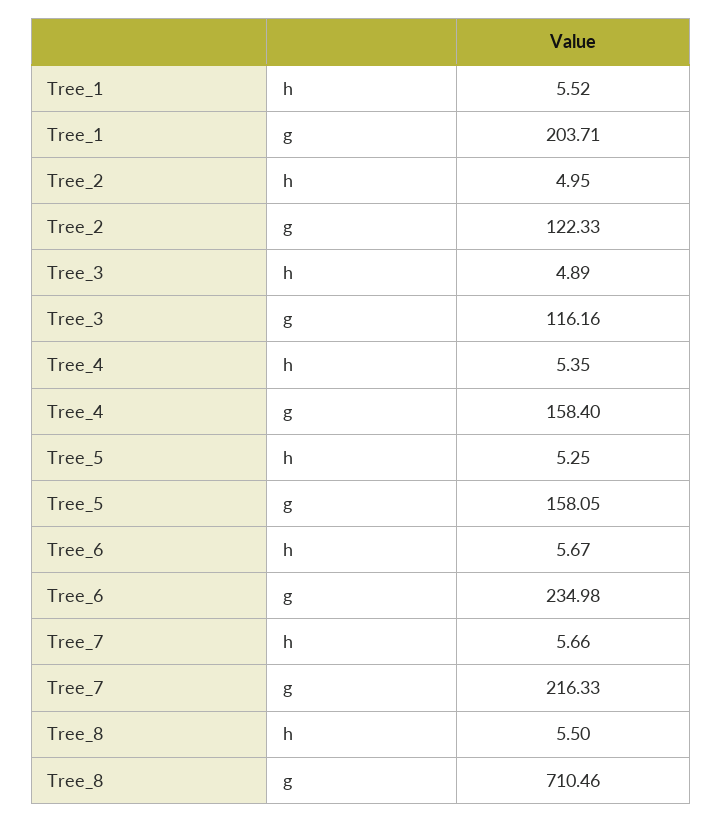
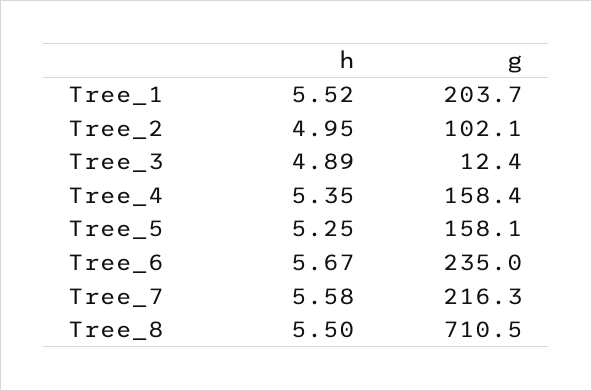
  {
    "Tree_1": {
      "h": 5.52,
      "g": 203.71
    },
    "Tree_2": {
      "h": 4.95,
-     "g": 122.33
+     "g": 102.1
    },
    "Tree_3": {
      "h": 4.89,
-     "g": 116.16
+     "g": 12.4
    },
    "Tree_4": {
      "h": 5.35,
      "g": 158.4
    },
    "Tree_5": {
      "h": 5.25,
      "g": 158.05
    },
    "Tree_6": {
      "h": 5.67,
      "g": 234.98
    },
    "Tree_7": {
-     "h": 5.66,
+     "h": 5.58,
      "g": 216.33
    },
    "Tree_8": {
      "h": 5.5,
      "g": 710.46
    }
  }

